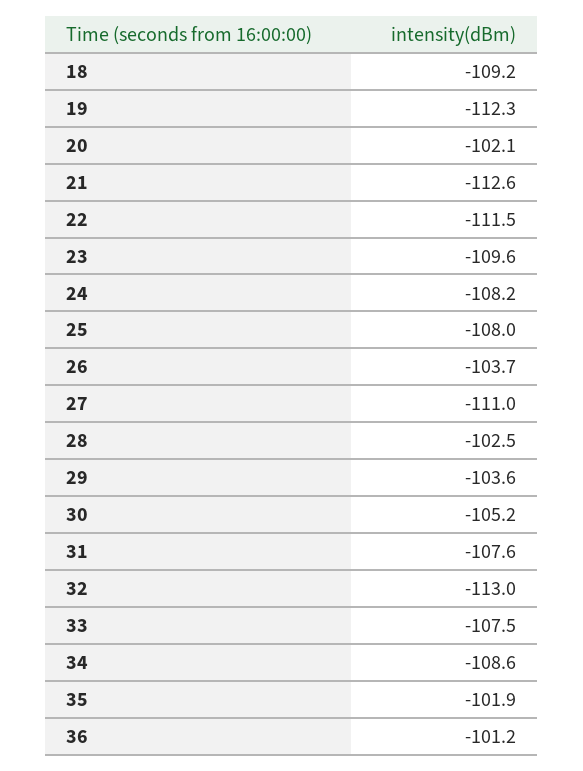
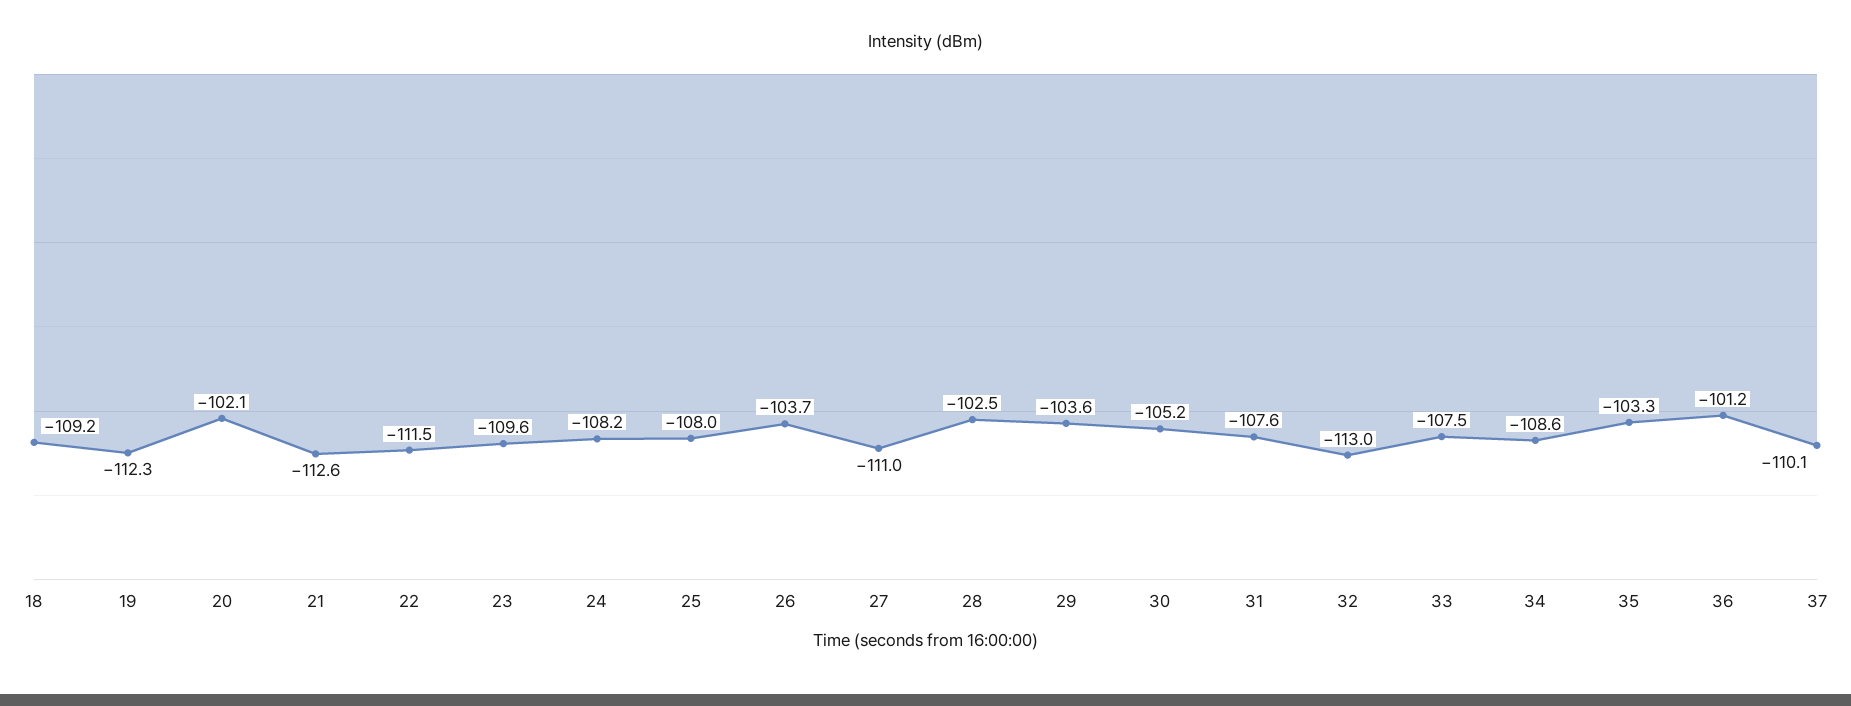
  {
    "18": -109.2,
    "19": -112.3,
    "20": -102.1,
    "21": -112.6,
    "22": -111.5,
    "23": -109.6,
    "24": -108.2,
    "25": -108,
    "26": -103.7,
    "27": -111,
    "28": -102.5,
    "29": -103.6,
    "30": -105.2,
    "31": -107.6,
    "32": -113,
    "33": -107.5,
    "34": -108.6,
-   "35": -101.9,
+   "35": -103.3,
-   "36": -101.2
+   "36": -101.2,
+   "37": -110.1
  }

